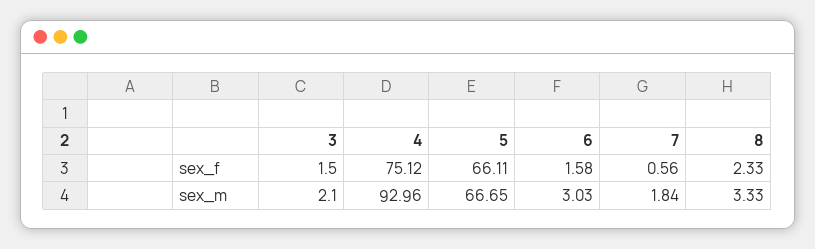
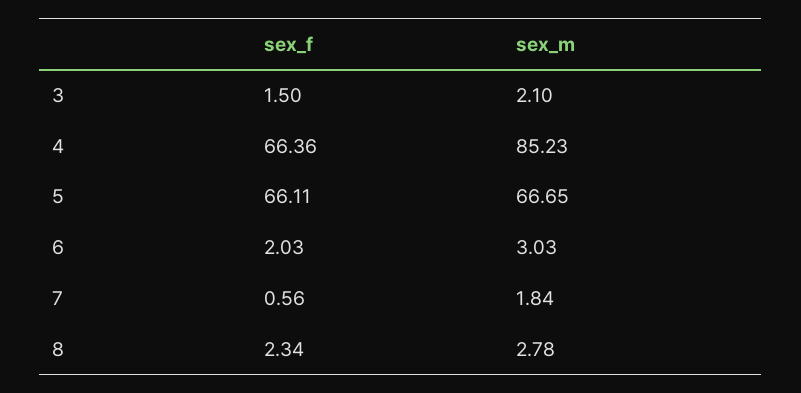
  {
    "3": {
      "sex_f": 1.5,
      "sex_m": 2.1
    },
    "4": {
-     "sex_f": 75.12,
+     "sex_f": 66.36,
-     "sex_m": 92.96
+     "sex_m": 85.23
    },
    "5": {
      "sex_f": 66.11,
      "sex_m": 66.65
    },
    "6": {
-     "sex_f": 1.58,
+     "sex_f": 2.03,
      "sex_m": 3.03
    },
    "7": {
      "sex_f": 0.56,
      "sex_m": 1.84
    },
    "8": {
-     "sex_f": 2.33,
+     "sex_f": 2.34,
-     "sex_m": 3.33
+     "sex_m": 2.78
    }
  }

